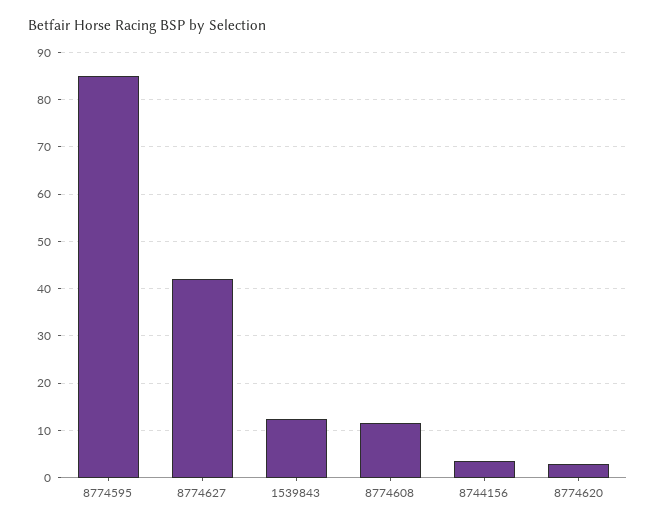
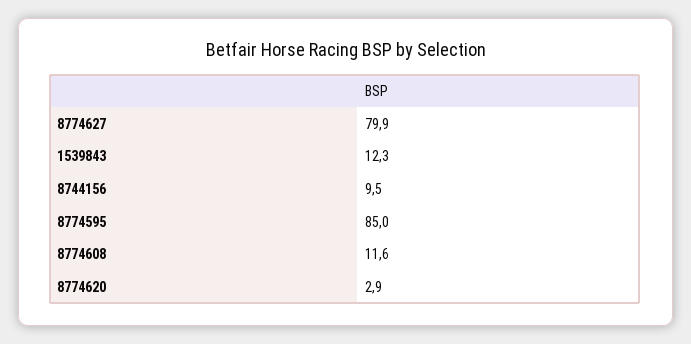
  {
    "8774595": 85,
-   "8774627": 42,
+   "8774627": 79.9,
    "1539843": 12.3,
    "8774608": 11.6,
-   "8744156": 4,
+   "8744156": 9.5,
    "8774620": 2.9
  }

